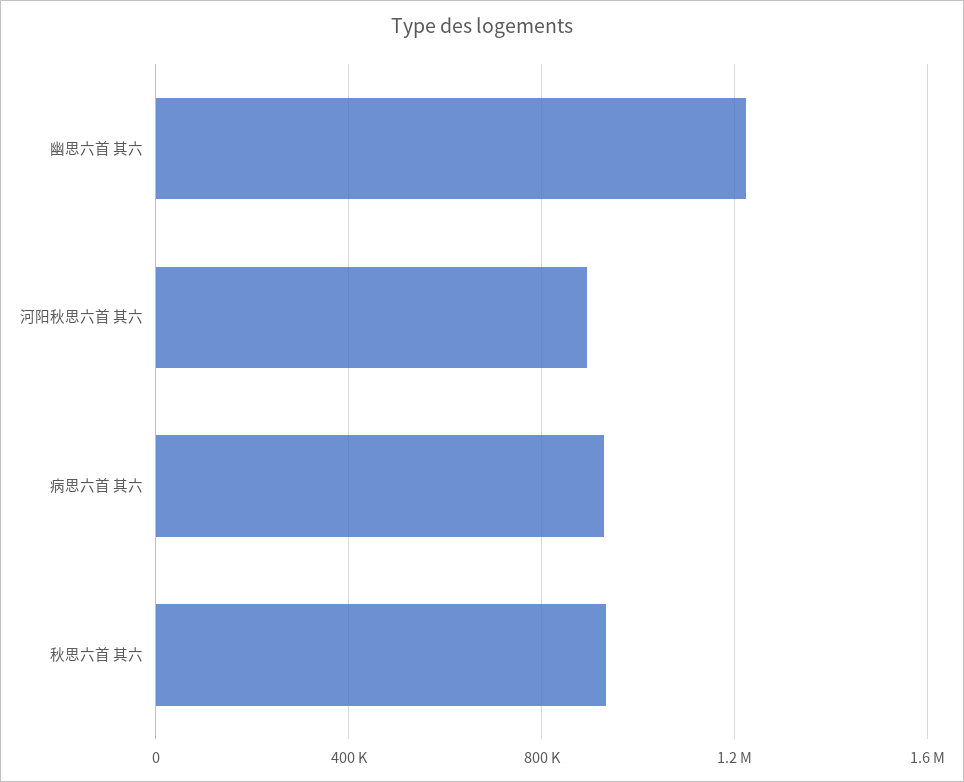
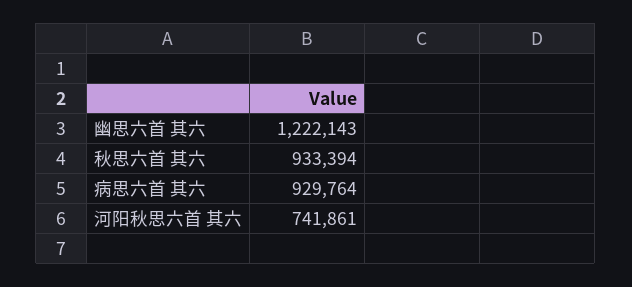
  {
    "幽思六首 其六": 1222143,
-   "河阳秋思六首 其六": 900000,
+   "河阳秋思六首 其六": 741861,
    "病思六首 其六": 929764,
    "秋思六首 其六": 933394
  }

